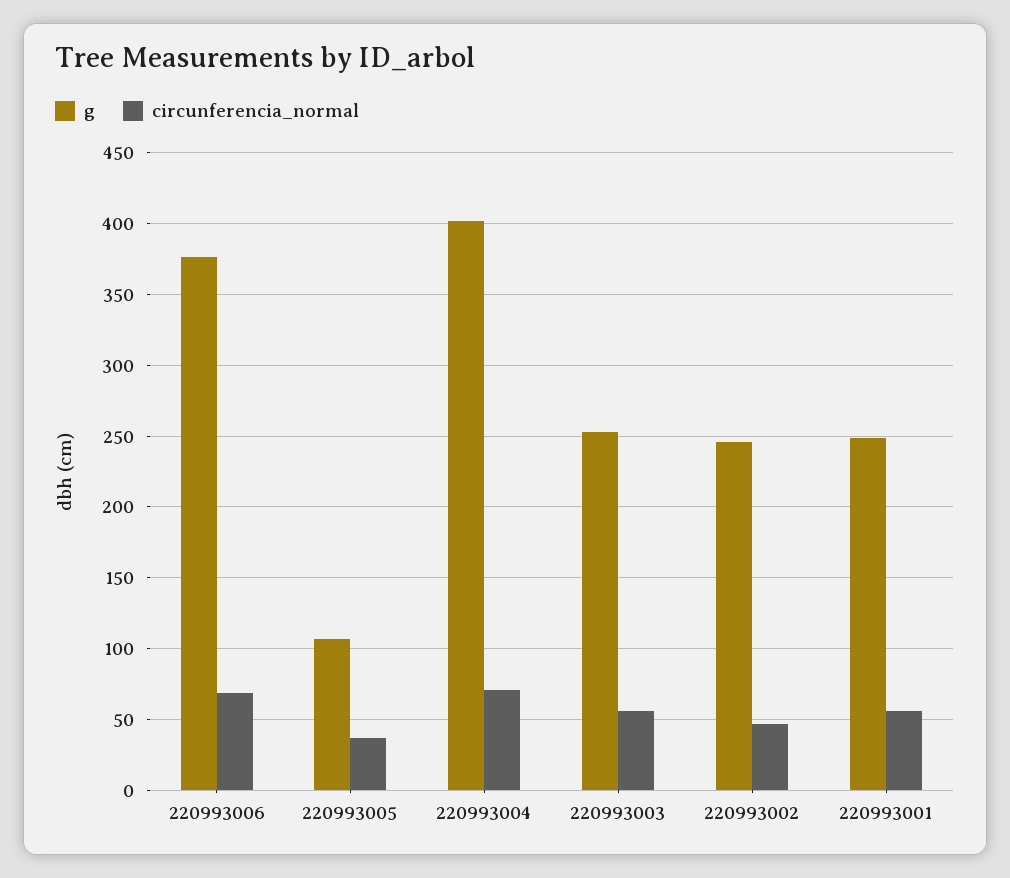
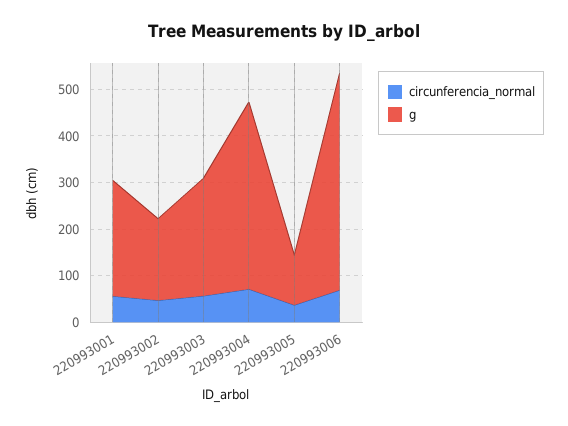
  {
    "g": {
-     "220993006": 375,
+     "220993006": 460,
      "220993005": 105,
      "220993004": 400,
      "220993003": 255,
-     "220993002": 245,
+     "220993002": 180,
      "220993001": 250
    },
    "circunferencia_normal": {
      "220993006": 70,
      "220993005": 35,
      "220993004": 70,
      "220993003": 55,
      "220993002": 45,
      "220993001": 55
    }
  }

